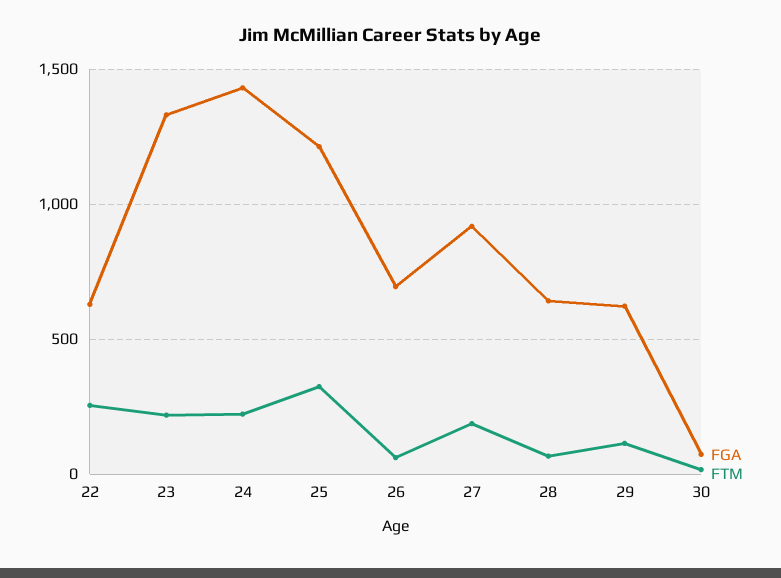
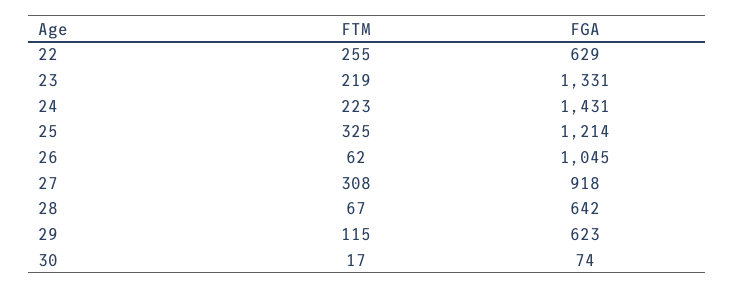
  {
    "FGA": {
      "22": 629,
      "23": 1331,
      "24": 1431,
      "25": 1214,
-     "26": 700,
+     "26": 1045,
      "27": 918,
      "28": 642,
      "29": 623,
      "30": 74
    },
    "FTM": {
      "22": 255,
      "23": 219,
      "24": 223,
      "25": 325,
      "26": 62,
-     "27": 200,
+     "27": 308,
      "28": 67,
      "29": 115,
      "30": 17
    }
  }

